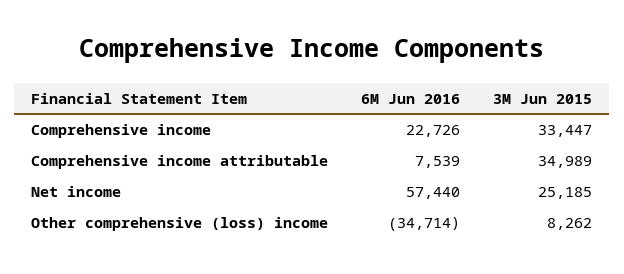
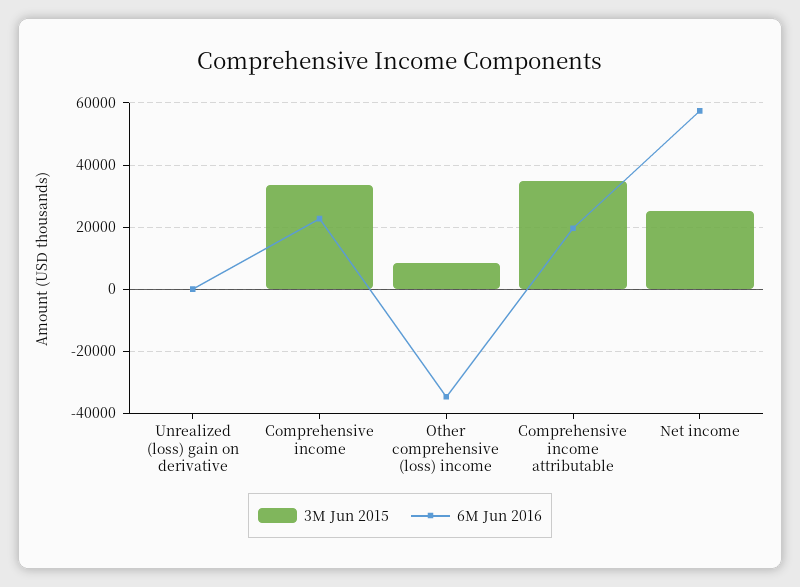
  {
    "6M Jun 2016": {
      "Comprehensive income": 22726,
-     "Comprehensive income attributable": 7539,
+     "Comprehensive income attributable": 20000,
      "Net income": 57440,
-     "Other comprehensive (loss) income": -34714
+     "Other comprehensive (loss) income": -34714,
+     "Unrealized (loss) gain on derivative": 0
    },
    "3M Jun 2015": {
      "Comprehensive income": 33447,
      "Comprehensive income attributable": 34989,
      "Net income": 25185,
-     "Other comprehensive (loss) income": 8262
+     "Other comprehensive (loss) income": 8262,
+     "Unrealized (loss) gain on derivative": 0
    }
  }

